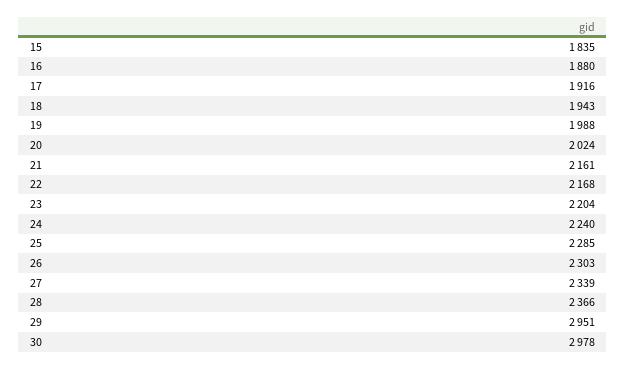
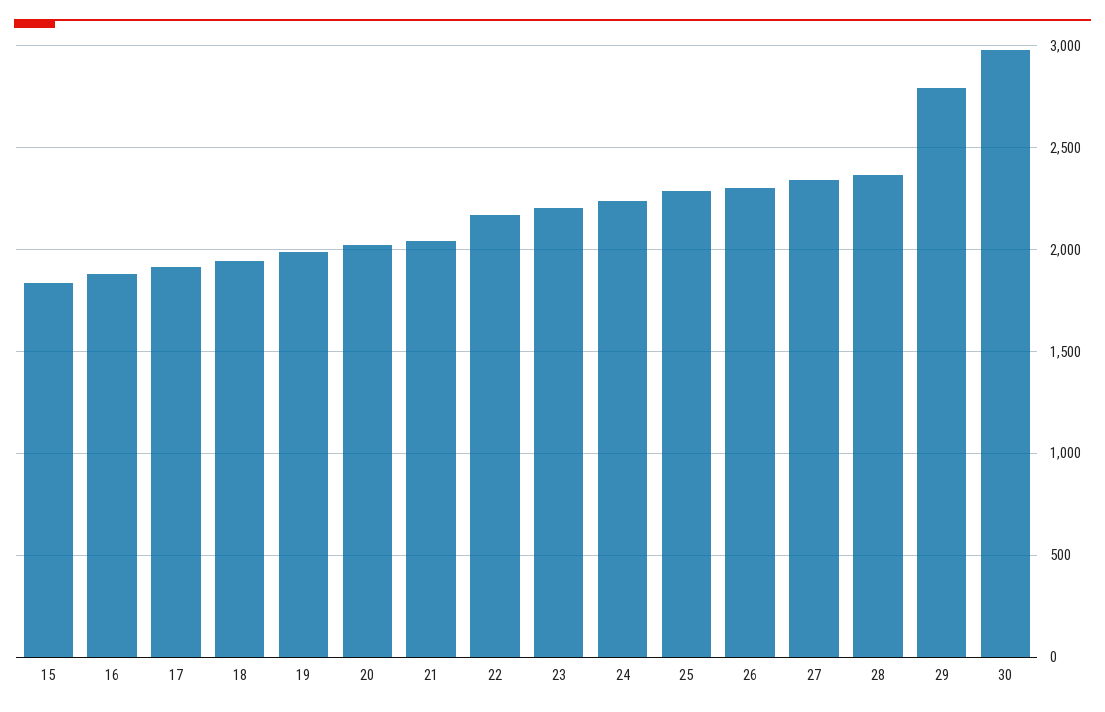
  {
    "15": 1835,
    "16": 1880,
    "17": 1916,
    "18": 1943,
    "19": 1988,
    "20": 2024,
-   "21": 2161,
+   "21": 2050,
    "22": 2168,
    "23": 2204,
    "24": 2240,
    "25": 2285,
    "26": 2303,
    "27": 2339,
    "28": 2366,
-   "29": 2951,
+   "29": 2800,
    "30": 2978
  }

